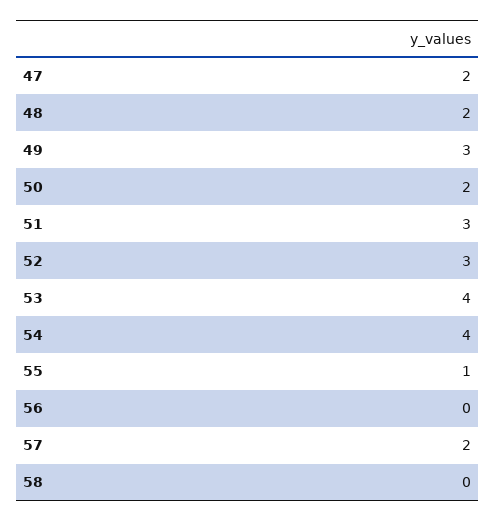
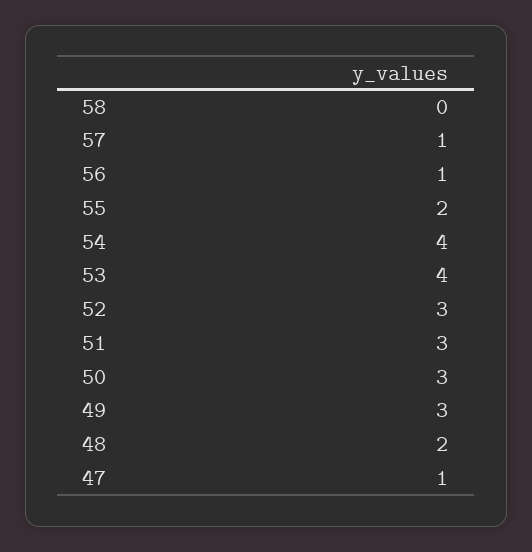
  {
-   "47": 2,
+   "47": 1,
    "48": 2,
    "49": 3,
-   "50": 2,
+   "50": 3,
    "51": 3,
    "52": 3,
    "53": 4,
    "54": 4,
-   "55": 1,
+   "55": 2,
-   "56": 0,
+   "56": 1,
-   "57": 2,
+   "57": 1,
    "58": 0
  }

